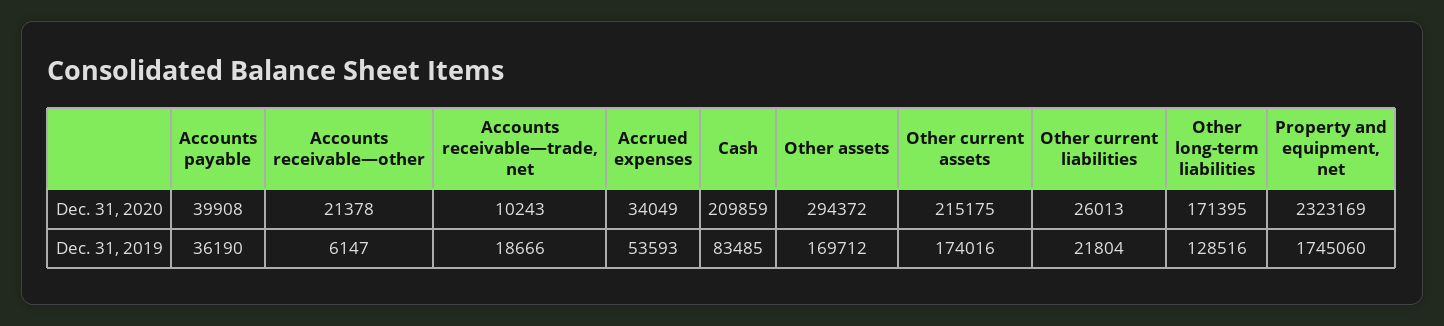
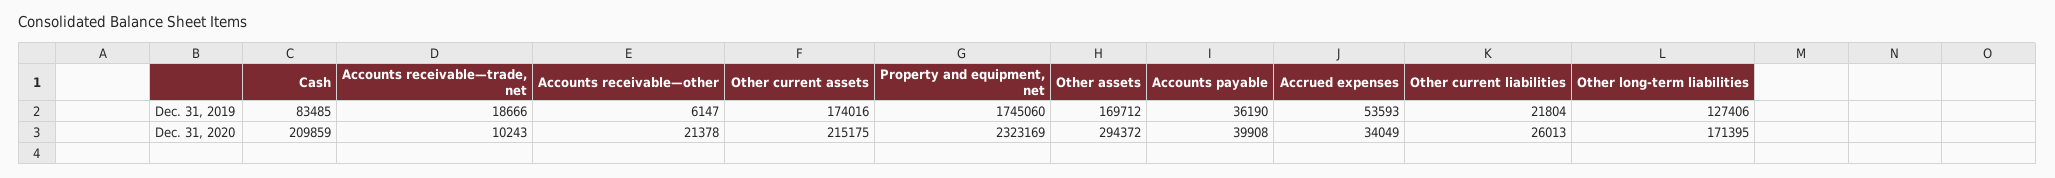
  {
    "Accounts payable": {
      "Dec. 31, 2020": 39908,
      "Dec. 31, 2019": 36190
    },
    "Accounts receivable—other": {
      "Dec. 31, 2020": 21378,
      "Dec. 31, 2019": 6147
    },
    "Accounts receivable—trade, net": {
      "Dec. 31, 2020": 10243,
      "Dec. 31, 2019": 18666
    },
    "Accrued expenses": {
      "Dec. 31, 2020": 34049,
      "Dec. 31, 2019": 53593
    },
    "Cash": {
      "Dec. 31, 2020": 209859,
      "Dec. 31, 2019": 83485
    },
    "Other assets": {
      "Dec. 31, 2020": 294372,
      "Dec. 31, 2019": 169712
    },
    "Other current assets": {
      "Dec. 31, 2020": 215175,
      "Dec. 31, 2019": 174016
    },
    "Other current liabilities": {
      "Dec. 31, 2020": 26013,
      "Dec. 31, 2019": 21804
    },
    "Other long-term liabilities": {
      "Dec. 31, 2020": 171395,
-     "Dec. 31, 2019": 128516
+     "Dec. 31, 2019": 127406
    },
    "Property and equipment, net": {
      "Dec. 31, 2020": 2323169,
      "Dec. 31, 2019": 1745060
    }
  }

